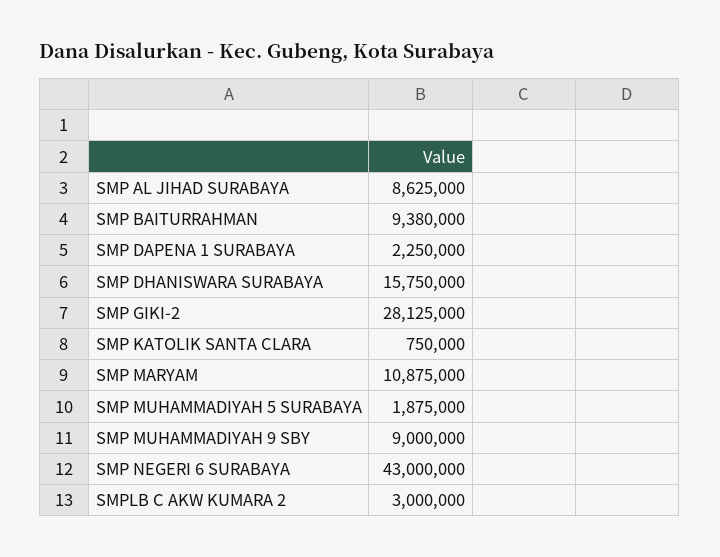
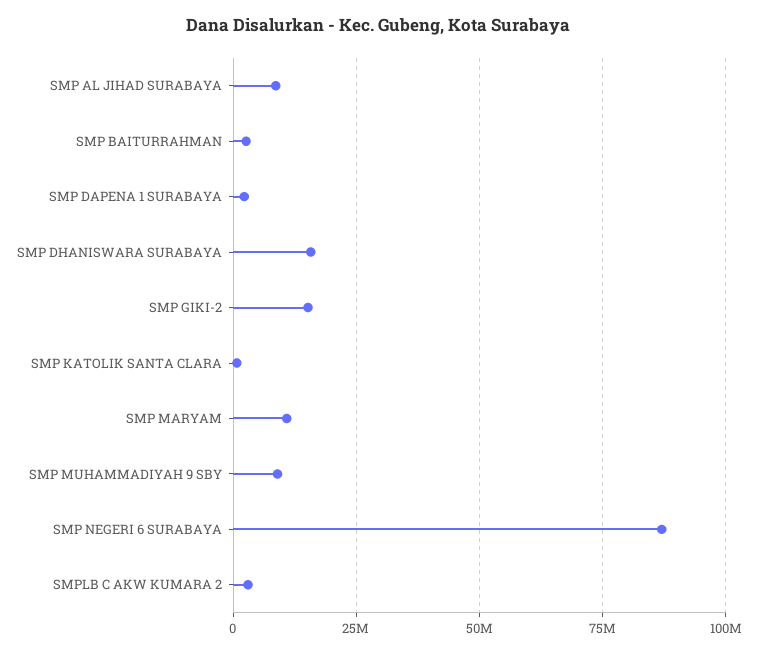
  {
    "SMP AL JIHAD SURABAYA": 8625000,
-   "SMP BAITURRAHMAN": 9380000,
+   "SMP BAITURRAHMAN": 2500000,
    "SMP DAPENA 1 SURABAYA": 2250000,
    "SMP DHANISWARA SURABAYA": 15750000,
-   "SMP GIKI-2": 28125000,
+   "SMP GIKI-2": 15000000,
    "SMP KATOLIK SANTA CLARA": 750000,
    "SMP MARYAM": 10875000,
-   "SMP MUHAMMADIYAH 5 SURABAYA": 1875000,
    "SMP MUHAMMADIYAH 9 SBY": 9000000,
-   "SMP NEGERI 6 SURABAYA": 43000000,
+   "SMP NEGERI 6 SURABAYA": 87500000,
    "SMPLB C AKW KUMARA 2": 3000000
  }

